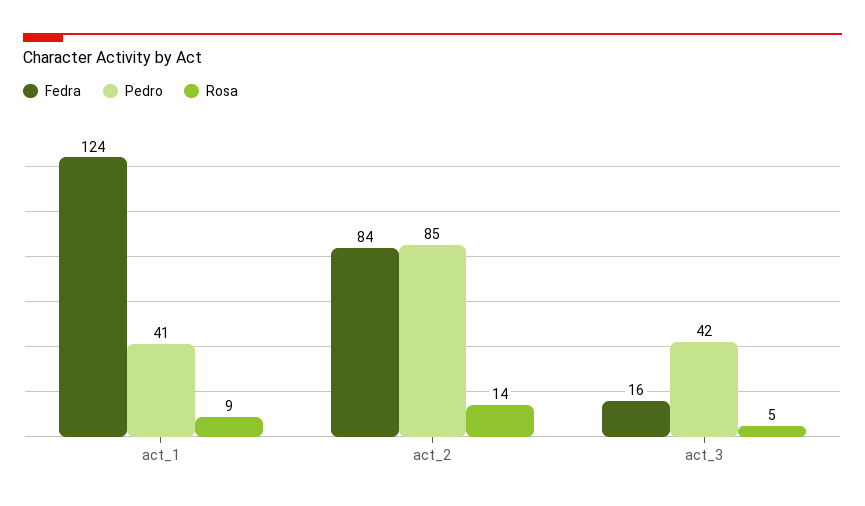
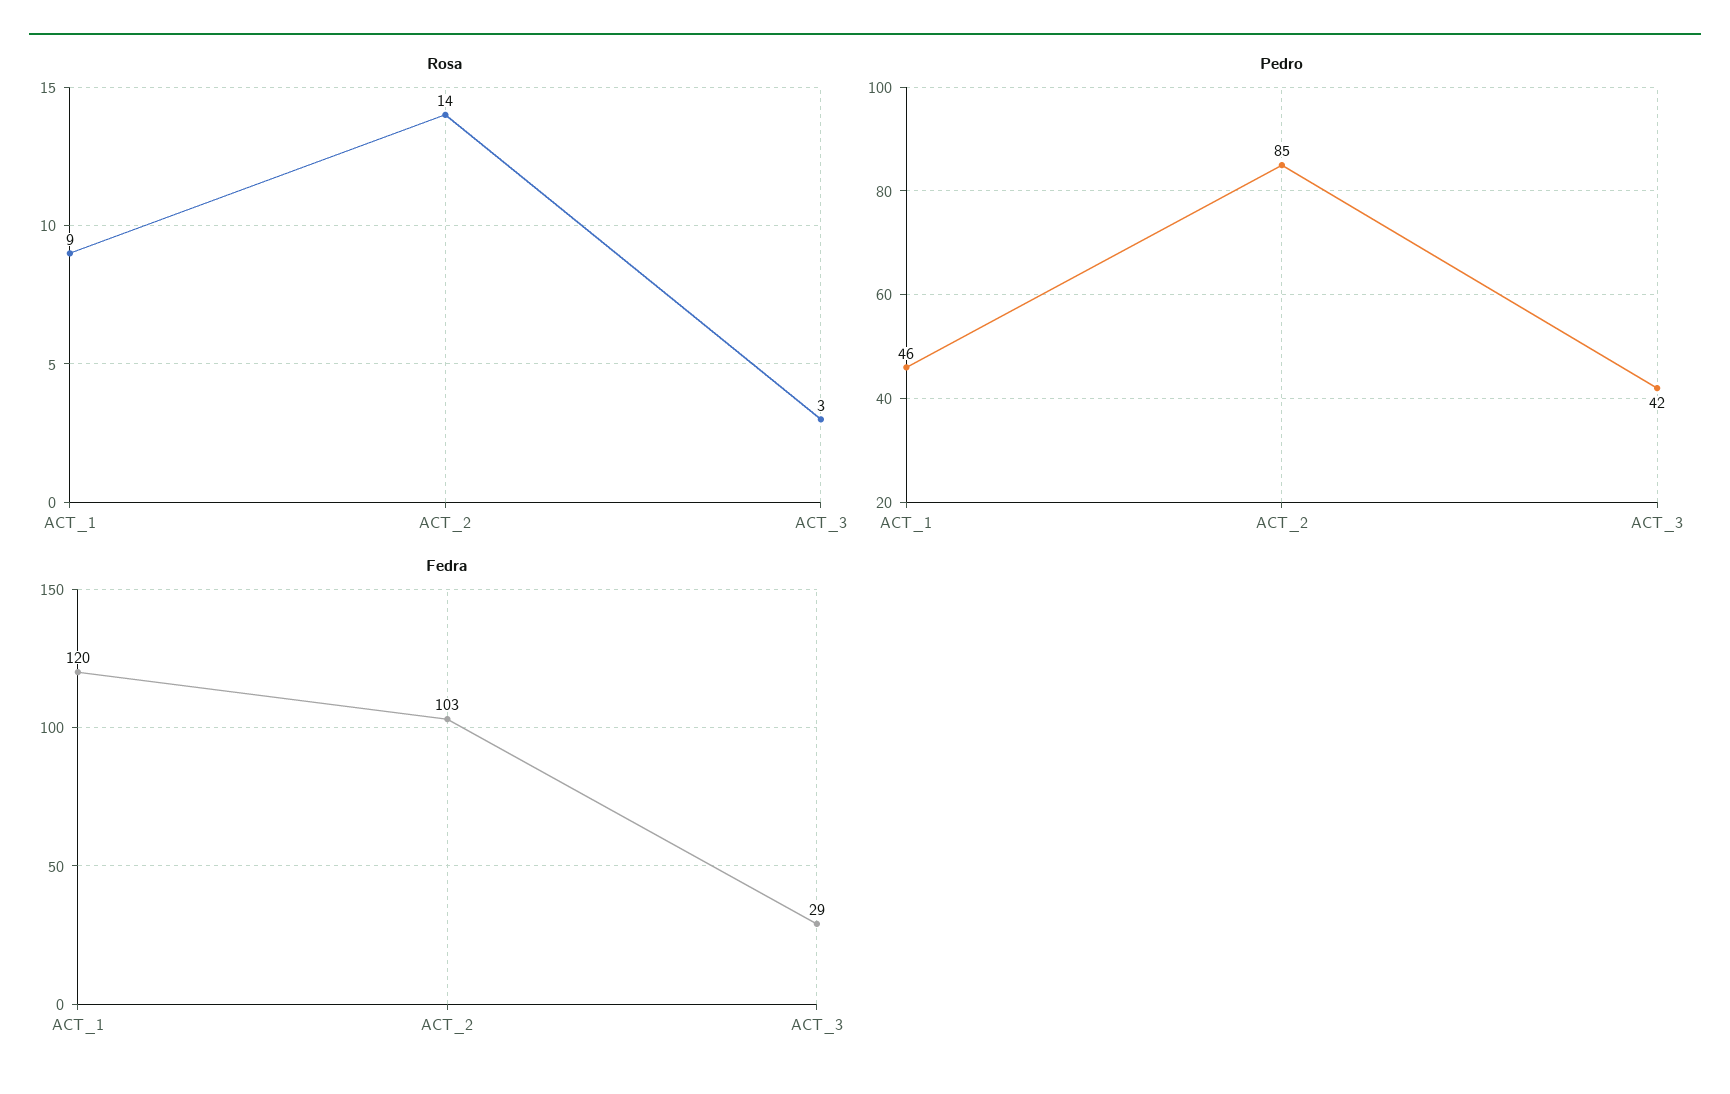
  {
    "Fedra": {
-     "act_1": 124,
+     "act_1": 120,
-     "act_2": 84,
+     "act_2": 103,
-     "act_3": 16
+     "act_3": 29
    },
    "Pedro": {
-     "act_1": 41,
+     "act_1": 46,
      "act_2": 85,
      "act_3": 42
    },
    "Rosa": {
      "act_1": 9,
      "act_2": 14,
-     "act_3": 5
+     "act_3": 3
    }
  }

